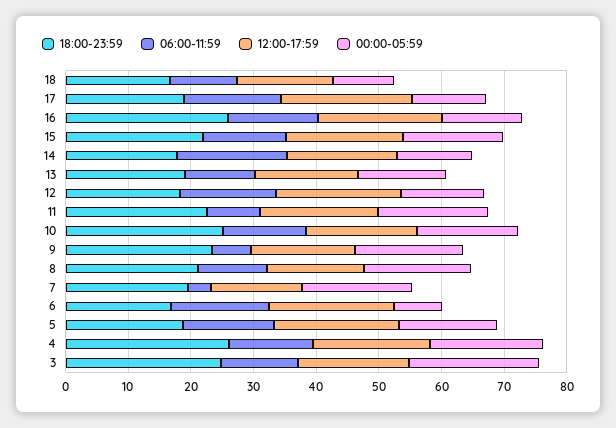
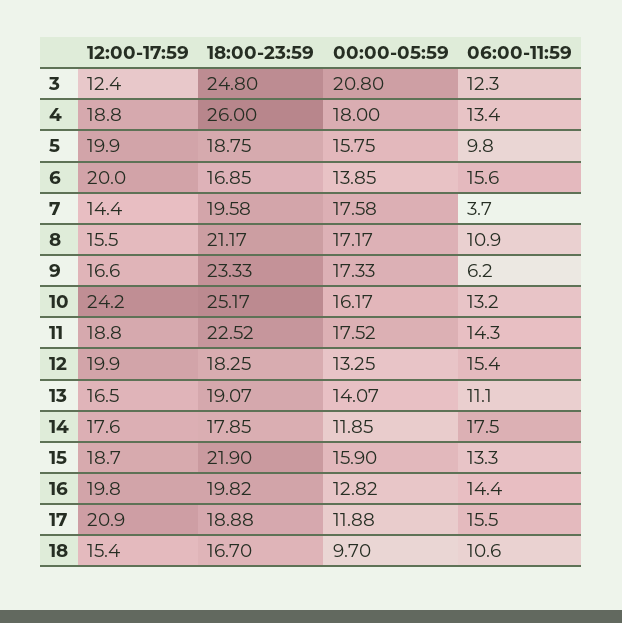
  {
    "18:00-23:59": {
      "18": 16.7,
      "17": 18.88,
-     "16": 26,
+     "16": 19.82,
      "15": 21.9,
      "14": 17.85,
      "13": 19.07,
      "12": 18.25,
      "11": 22.52,
      "10": 25.17,
      "9": 23.33,
      "8": 21.17,
      "7": 19.58,
      "6": 16.85,
      "5": 18.75,
      "4": 26,
      "3": 24.8
    },
    "06:00-11:59": {
      "18": 10.6,
      "17": 15.5,
      "16": 14.4,
      "15": 13.3,
      "14": 17.5,
      "13": 11.1,
      "12": 15.4,
-     "11": 8,
+     "11": 14.3,
      "10": 13.2,
      "9": 6.2,
      "8": 10.9,
      "7": 3.7,
      "6": 15.6,
-     "5": 14,
+     "5": 9.8,
      "4": 13.4,
      "3": 12.3
    },
    "12:00-17:59": {
      "18": 15.4,
      "17": 20.9,
      "16": 19.8,
      "15": 18.7,
      "14": 17.6,
      "13": 16.5,
      "12": 19.9,
      "11": 18.8,
-     "10": 18,
+     "10": 24.2,
      "9": 16.6,
      "8": 15.5,
      "7": 14.4,
      "6": 20,
      "5": 19.9,
      "4": 18.8,
-     "3": 18
+     "3": 12.4
    },
    "00:00-05:59": {
      "18": 9.7,
      "17": 11.88,
      "16": 12.82,
      "15": 15.9,
      "14": 11.85,
      "13": 14.07,
      "12": 13.25,
      "11": 17.52,
      "10": 16.17,
      "9": 17.33,
      "8": 17.17,
      "7": 17.58,
-     "6": 8,
+     "6": 13.85,
      "5": 15.75,
      "4": 18,
      "3": 20.8
    }
  }

